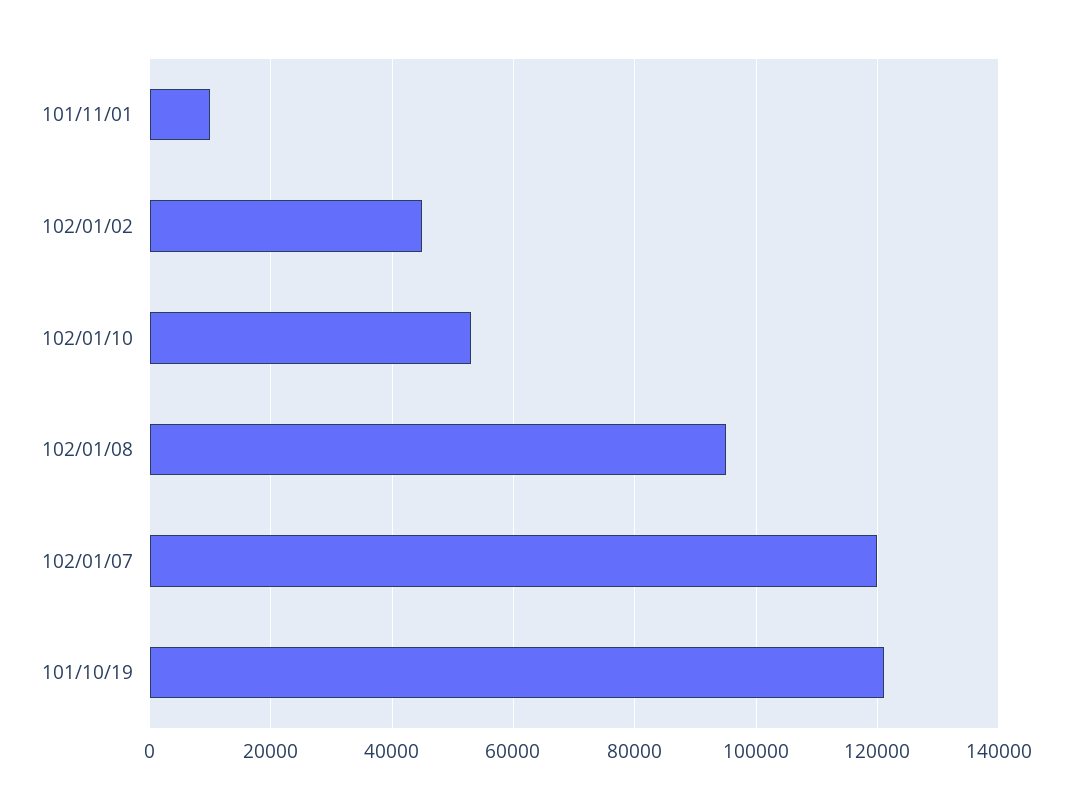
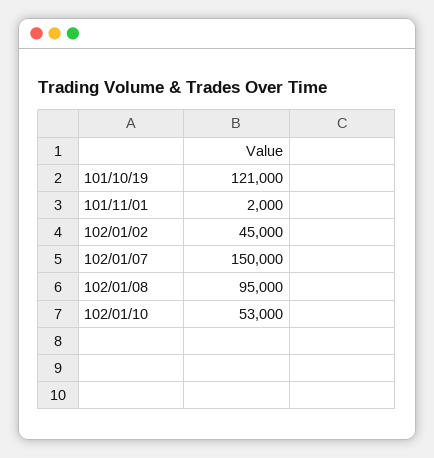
  {
-   "101/11/01": 10000,
+   "101/11/01": 2000,
    "102/01/02": 45000,
    "102/01/10": 53000,
    "102/01/08": 95000,
-   "102/01/07": 120000,
+   "102/01/07": 150000,
    "101/10/19": 121000
  }

